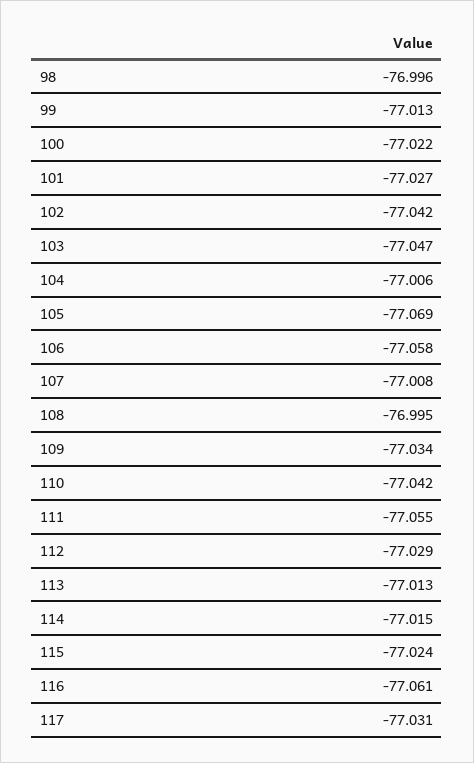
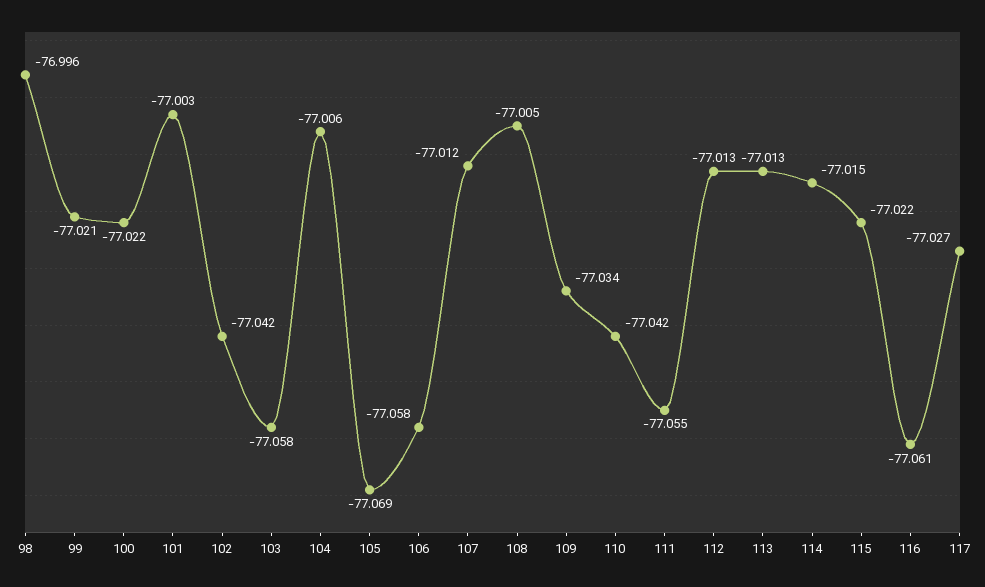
  {
    "98": -76.996,
-   "99": -77.013,
+   "99": -77.021,
    "100": -77.022,
-   "101": -77.027,
+   "101": -77.003,
    "102": -77.042,
-   "103": -77.047,
+   "103": -77.058,
    "104": -77.006,
    "105": -77.069,
    "106": -77.058,
-   "107": -77.008,
+   "107": -77.012,
-   "108": -76.995,
+   "108": -77.005,
    "109": -77.034,
    "110": -77.042,
    "111": -77.055,
-   "112": -77.029,
+   "112": -77.013,
    "113": -77.013,
    "114": -77.015,
-   "115": -77.024,
+   "115": -77.022,
    "116": -77.061,
-   "117": -77.031
+   "117": -77.027
  }

